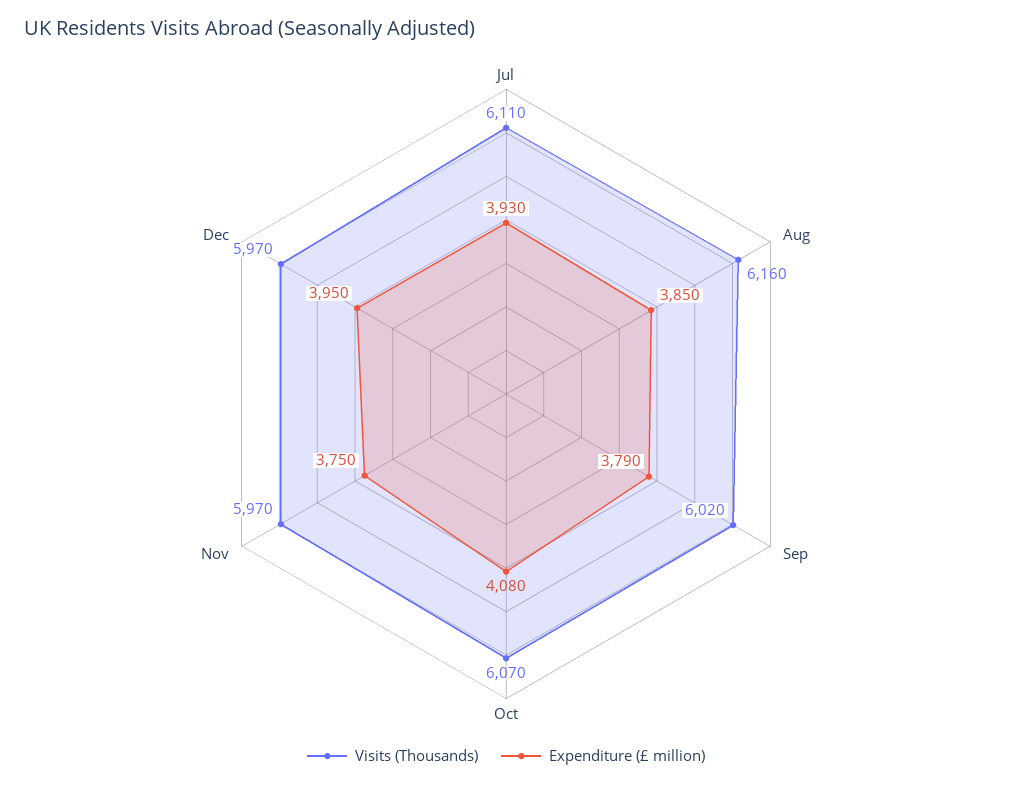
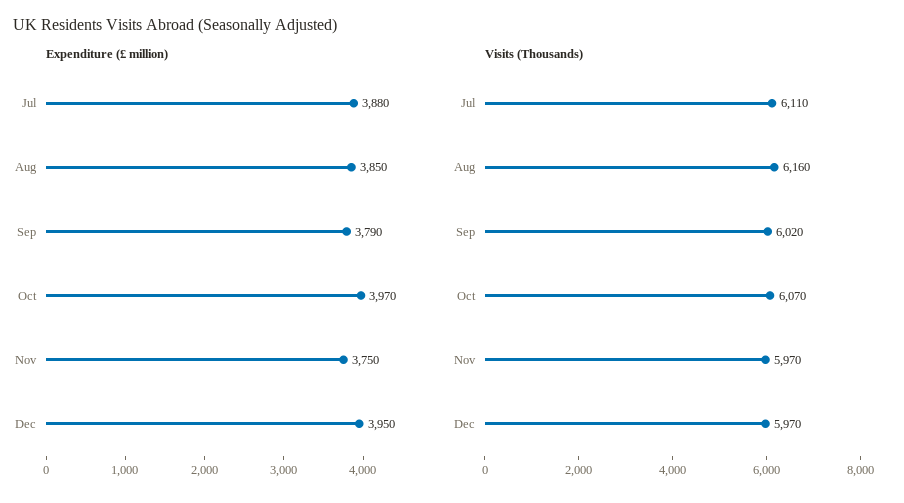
  {
    "Visits (Thousands)": {
      "Jul": 6110,
      "Aug": 6160,
      "Sep": 6020,
      "Oct": 6070,
      "Nov": 5970,
      "Dec": 5970
    },
    "Expenditure (£ million)": {
-     "Jul": 3930,
+     "Jul": 3880,
      "Aug": 3850,
      "Sep": 3790,
-     "Oct": 4080,
+     "Oct": 3970,
      "Nov": 3750,
      "Dec": 3950
    }
  }

